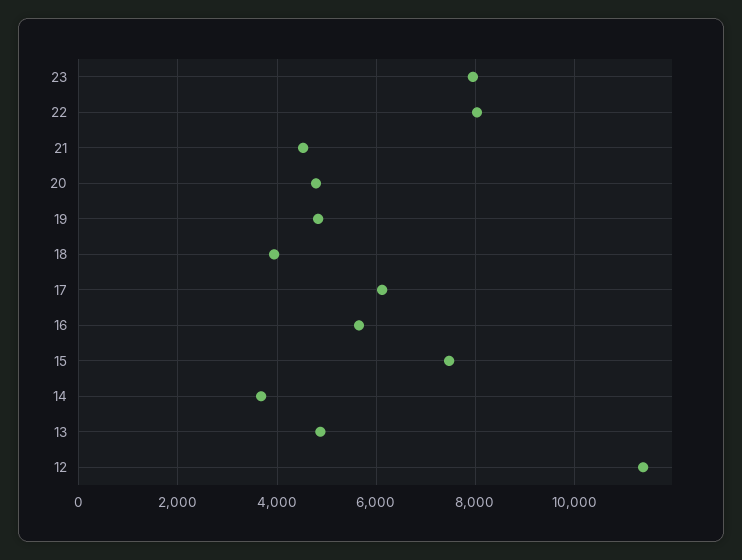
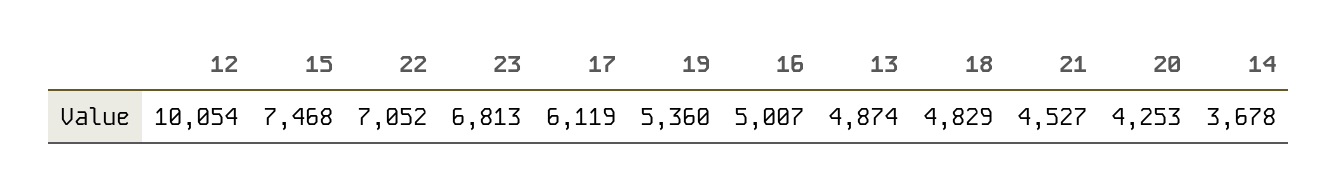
  {
-   "23": 8000,
+   "23": 6813,
-   "22": 8000,
+   "22": 7052,
    "21": 4527,
-   "20": 4800,
+   "20": 4253,
-   "19": 4800,
+   "19": 5360,
-   "18": 4000,
+   "18": 4829,
    "17": 6119,
-   "16": 5600,
+   "16": 5007,
    "15": 7468,
    "14": 3678,
    "13": 4874,
-   "12": 11400
+   "12": 10054
  }

